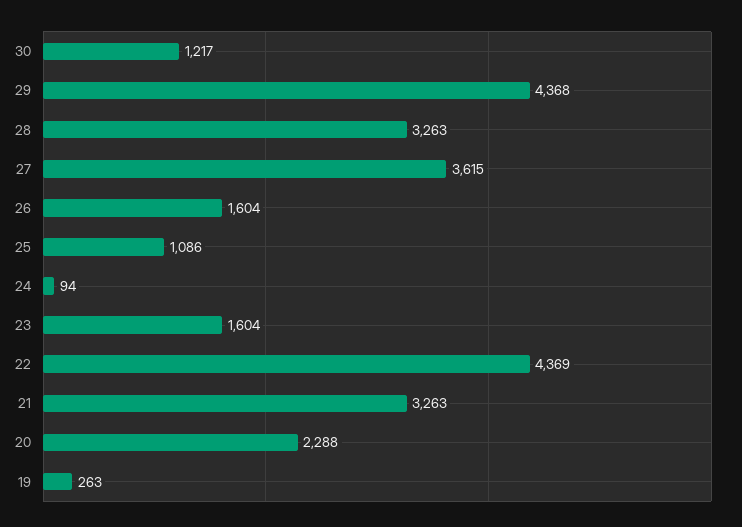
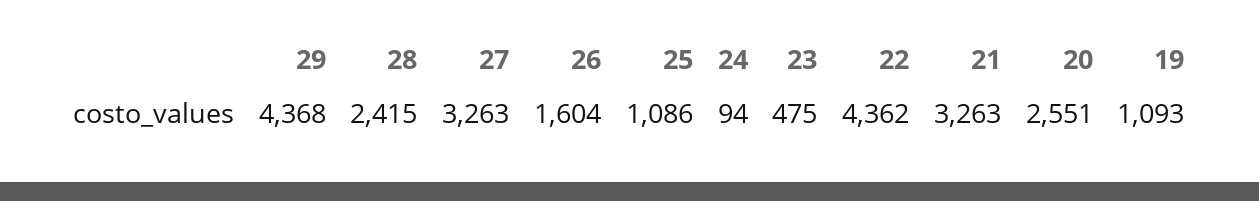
  {
-   "30": 1217,
    "29": 4368,
-   "28": 3263,
+   "28": 2415,
-   "27": 3615,
+   "27": 3263,
    "26": 1604,
    "25": 1086,
    "24": 94,
-   "23": 1604,
+   "23": 475,
-   "22": 4369,
+   "22": 4362,
    "21": 3263,
-   "20": 2288,
+   "20": 2551,
-   "19": 263
+   "19": 1093
  }

